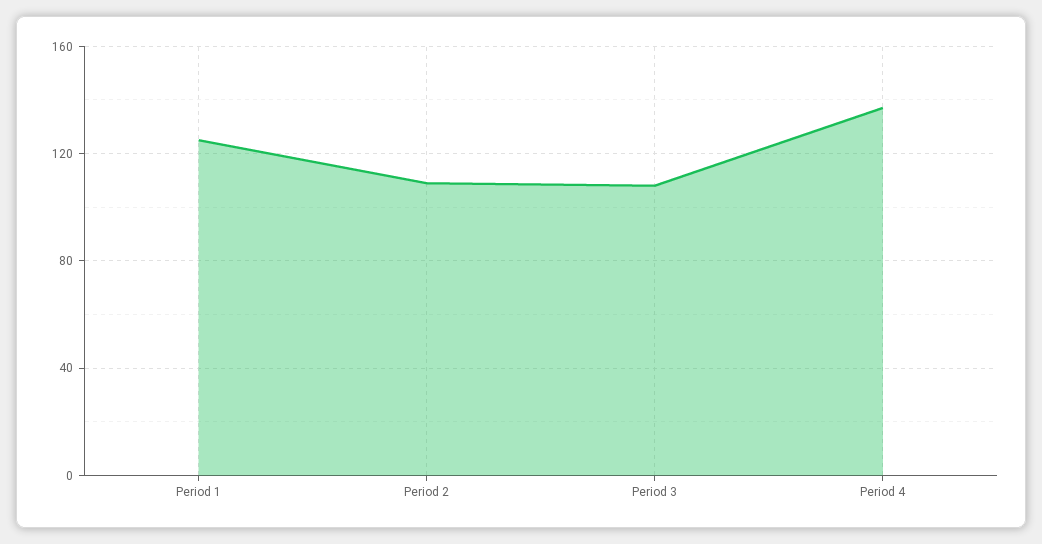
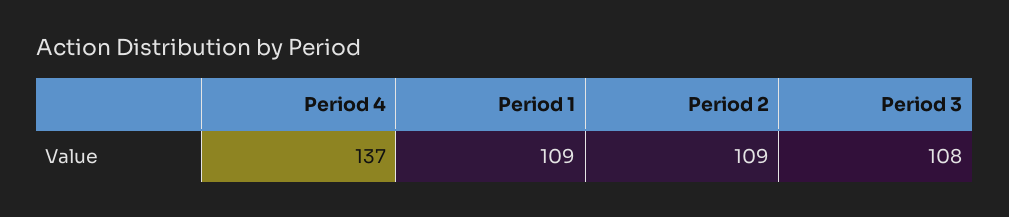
  {
-   "Period 1": 125,
+   "Period 1": 109,
    "Period 2": 109,
    "Period 3": 108,
    "Period 4": 137
  }

